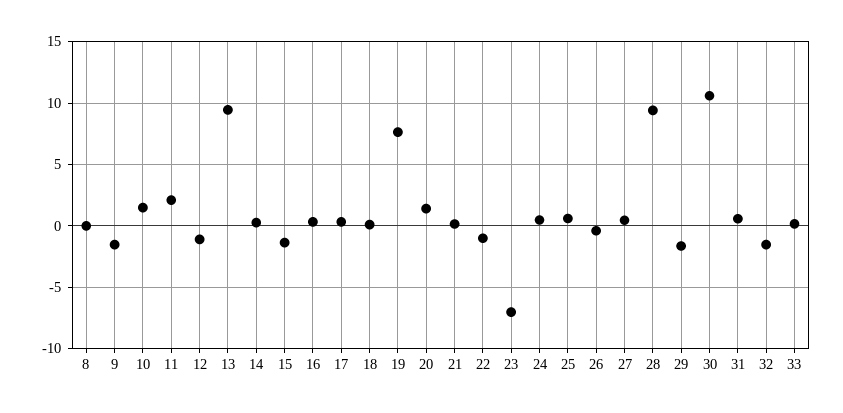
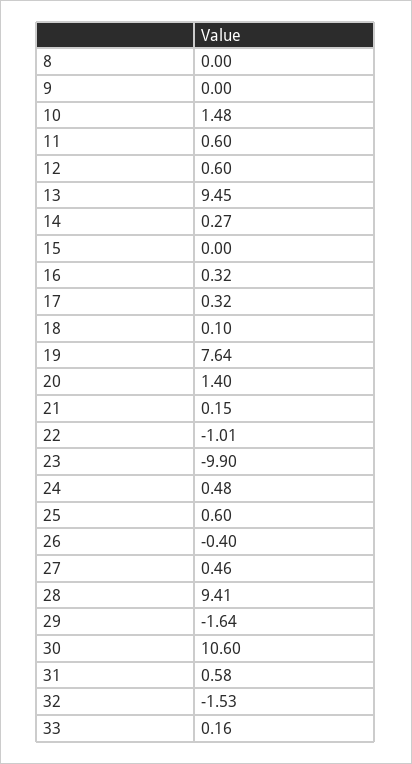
  {
    "8": 0,
-   "9": -1.5,
+   "9": 0,
    "10": 1.48,
-   "11": 2,
+   "11": 0.6,
-   "12": -1,
+   "12": 0.6,
    "13": 9.45,
    "14": 0.27,
-   "15": -1.5,
+   "15": 0,
    "16": 0.32,
    "17": 0.32,
    "18": 0.1,
    "19": 7.64,
    "20": 1.4,
    "21": 0.15,
    "22": -1.01,
-   "23": -7,
+   "23": -9.9,
    "24": 0.48,
    "25": 0.6,
    "26": -0.4,
    "27": 0.46,
    "28": 9.41,
    "29": -1.64,
    "30": 10.6,
    "31": 0.58,
    "32": -1.53,
    "33": 0.16
  }

